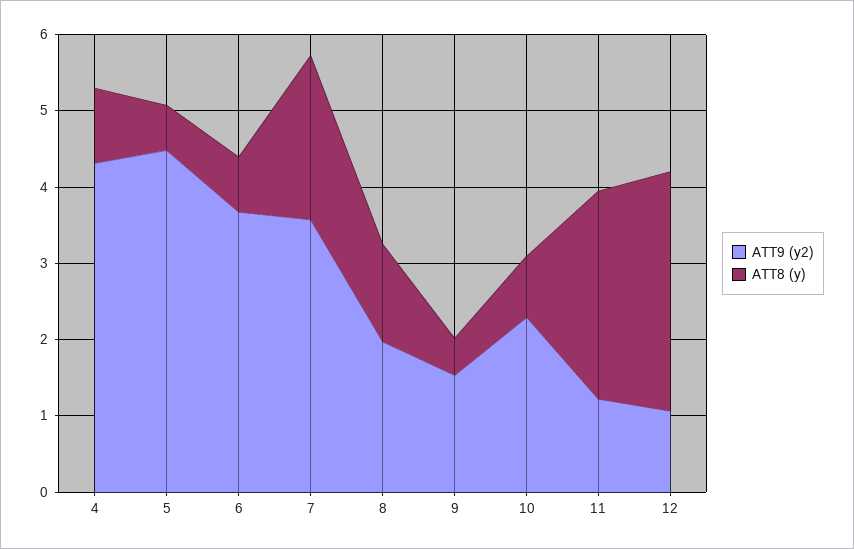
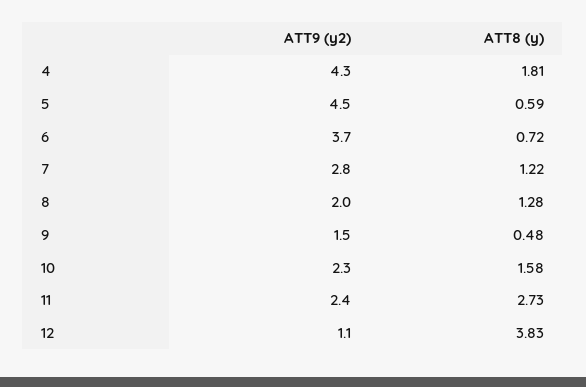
  {
    "ATT9 (y2)": {
      "4": 4.3,
      "5": 4.5,
      "6": 3.7,
-     "7": 3.6,
+     "7": 2.8,
      "8": 2,
      "9": 1.5,
      "10": 2.3,
-     "11": 1.2,
+     "11": 2.4,
      "12": 1.1
    },
    "ATT8 (y)": {
-     "4": 1,
+     "4": 1.81,
      "5": 0.59,
      "6": 0.72,
-     "7": 2.2,
+     "7": 1.22,
      "8": 1.28,
      "9": 0.48,
-     "10": 0.8,
+     "10": 1.58,
      "11": 2.73,
-     "12": 3.2
+     "12": 3.83
    }
  }

